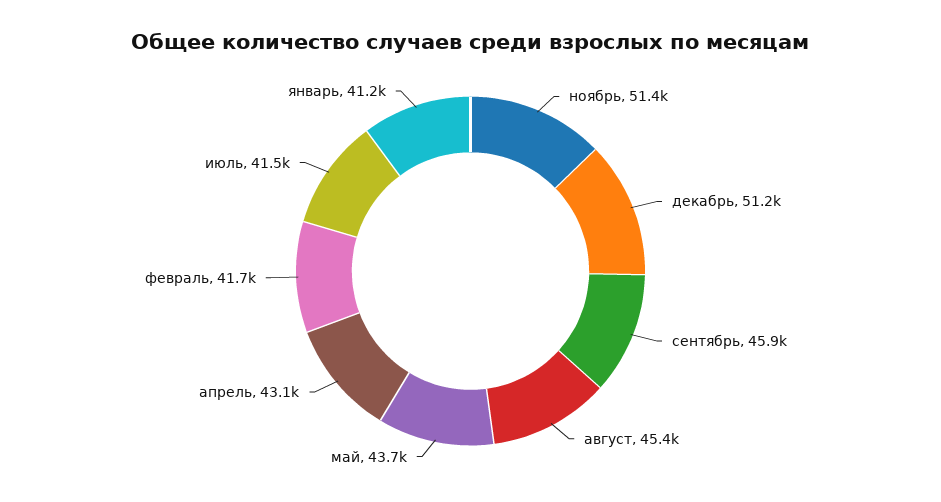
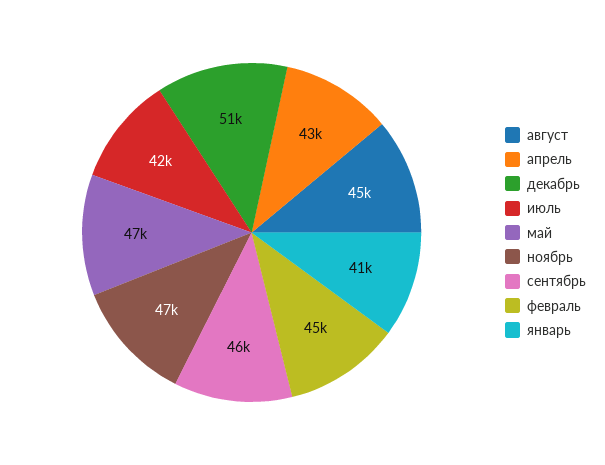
  {
-   "ноябрь": 51400,
+   "ноябрь": 47000,
    "декабрь": 51200,
    "сентябрь": 45900,
    "август": 45400,
-   "май": 43700,
+   "май": 47000,
    "апрель": 43100,
-   "февраль": 41700,
+   "февраль": 45000,
    "июль": 41500,
    "январь": 41200
  }

